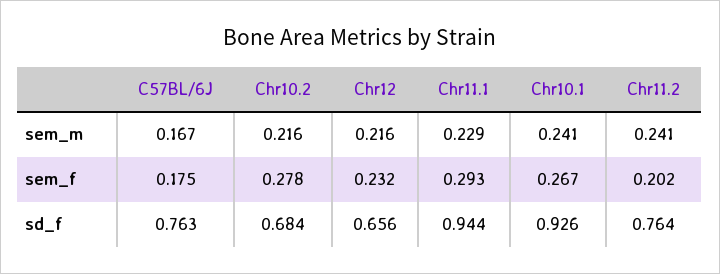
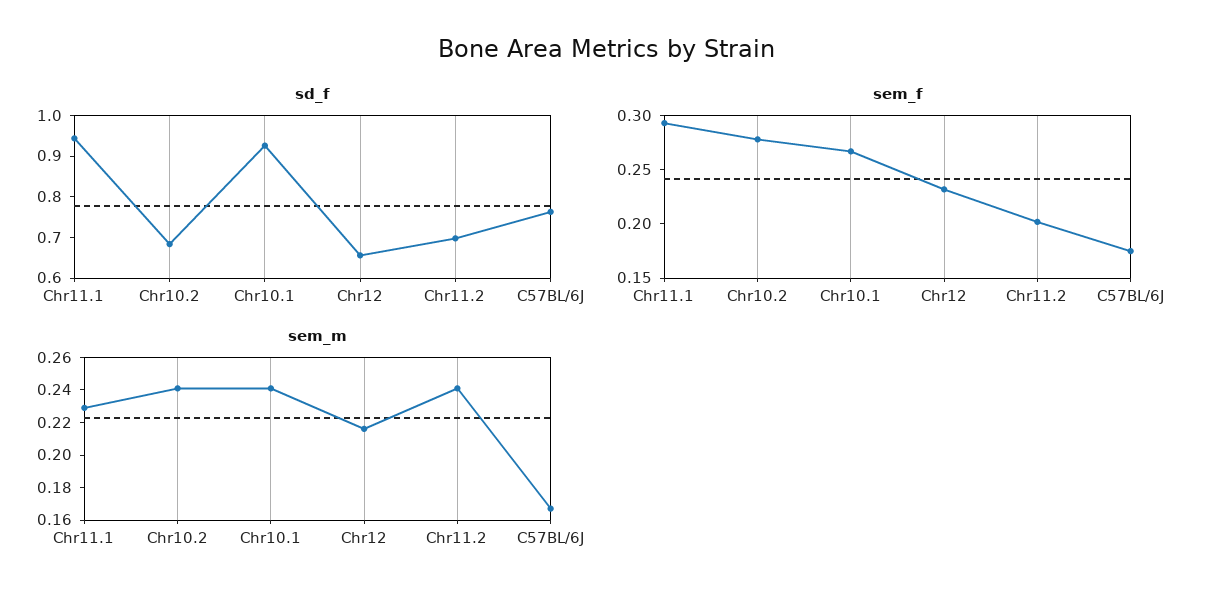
  {
    "sem_m": {
      "C57BL/6J": 0.167,
-     "Chr10.2": 0.216,
+     "Chr10.2": 0.24,
      "Chr12": 0.216,
      "Chr11.1": 0.229,
      "Chr10.1": 0.241,
      "Chr11.2": 0.241
    },
    "sem_f": {
      "C57BL/6J": 0.175,
      "Chr10.2": 0.278,
      "Chr12": 0.232,
      "Chr11.1": 0.293,
      "Chr10.1": 0.267,
      "Chr11.2": 0.202
    },
    "sd_f": {
      "C57BL/6J": 0.763,
      "Chr10.2": 0.684,
      "Chr12": 0.656,
      "Chr11.1": 0.944,
      "Chr10.1": 0.926,
-     "Chr11.2": 0.764
+     "Chr11.2": 0.7
    }
  }

